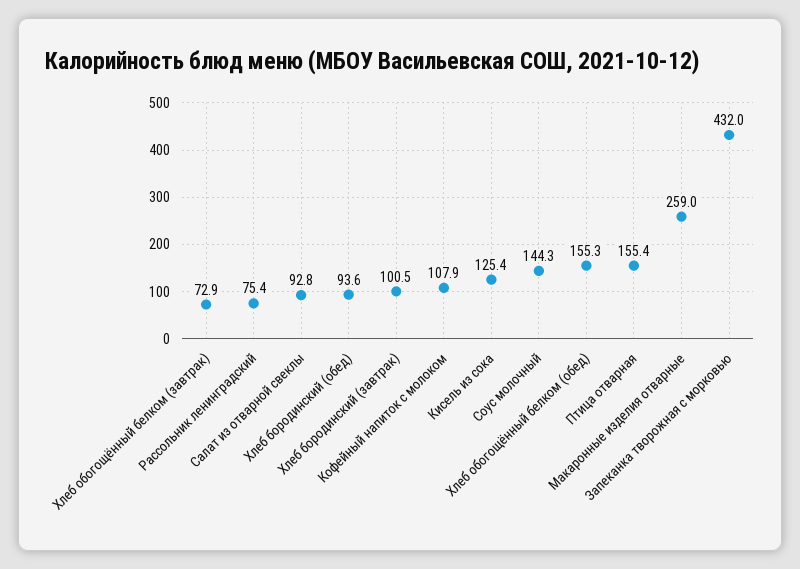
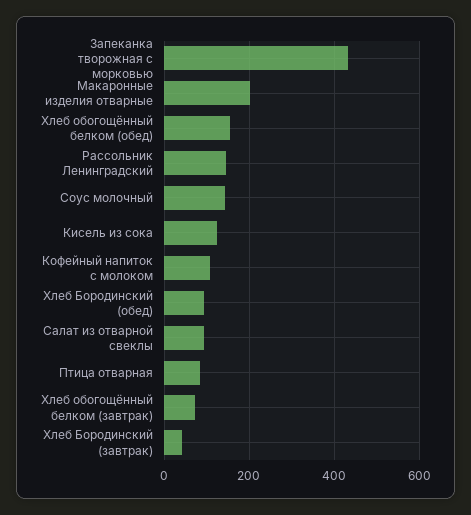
  {
    "Хлеб обогощённый белком (завтрак)": 72.9,
-   "Рассольник ленинградский": 75.4,
+   "Рассольник ленинградский": 140,
    "Салат из отварной свеклы": 92.8,
    "Хлеб бородинский (обед)": 93.6,
-   "Хлеб бородинский (завтрак)": 100.5,
+   "Хлеб бородинский (завтрак)": 40,
    "Кофейный напиток с молоком": 107.9,
    "Кисель из сока": 125.4,
    "Соус молочный": 144.3,
    "Хлеб обогощённый белком (обед)": 155.3,
-   "Птица отварная": 155.4,
+   "Птица отварная": 80,
-   "Макаронные изделия отварные": 259,
+   "Макаронные изделия отварные": 200,
    "Запеканка творожная с морковью": 432
  }

